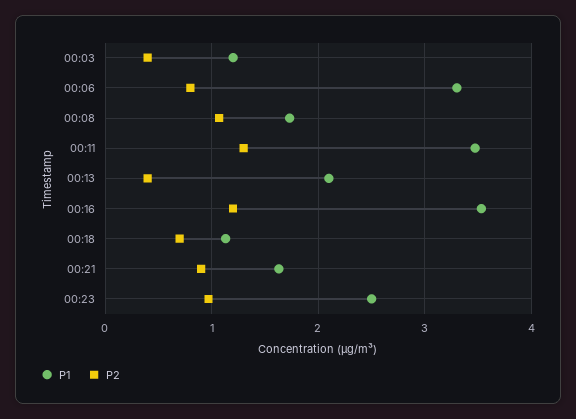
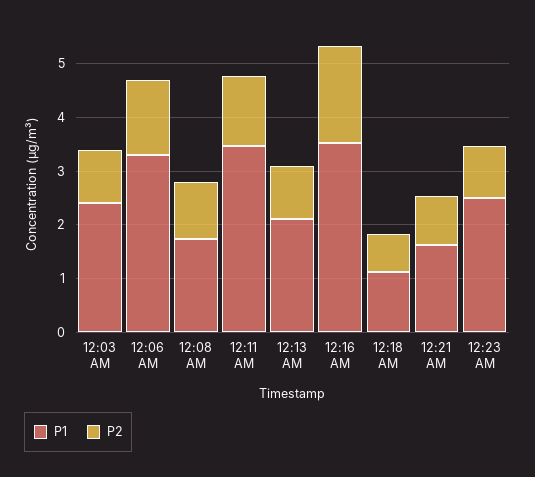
  {
    "P1": {
-     "00:03": 1.2,
+     "00:03": 2.4,
      "00:06": 3.3,
      "00:08": 1.7,
      "00:11": 3.5,
      "00:13": 2.1,
      "00:16": 3.5,
      "00:18": 1.1,
      "00:21": 1.6,
      "00:23": 2.5
    },
    "P2": {
-     "00:03": 0.4,
+     "00:03": 1,
-     "00:06": 0.8,
+     "00:06": 1.4,
      "00:08": 1.1,
      "00:11": 1.3,
-     "00:13": 0.4,
+     "00:13": 1,
-     "00:16": 1.2,
+     "00:16": 1.8,
      "00:18": 0.7,
      "00:21": 0.9,
      "00:23": 1
    }
  }

